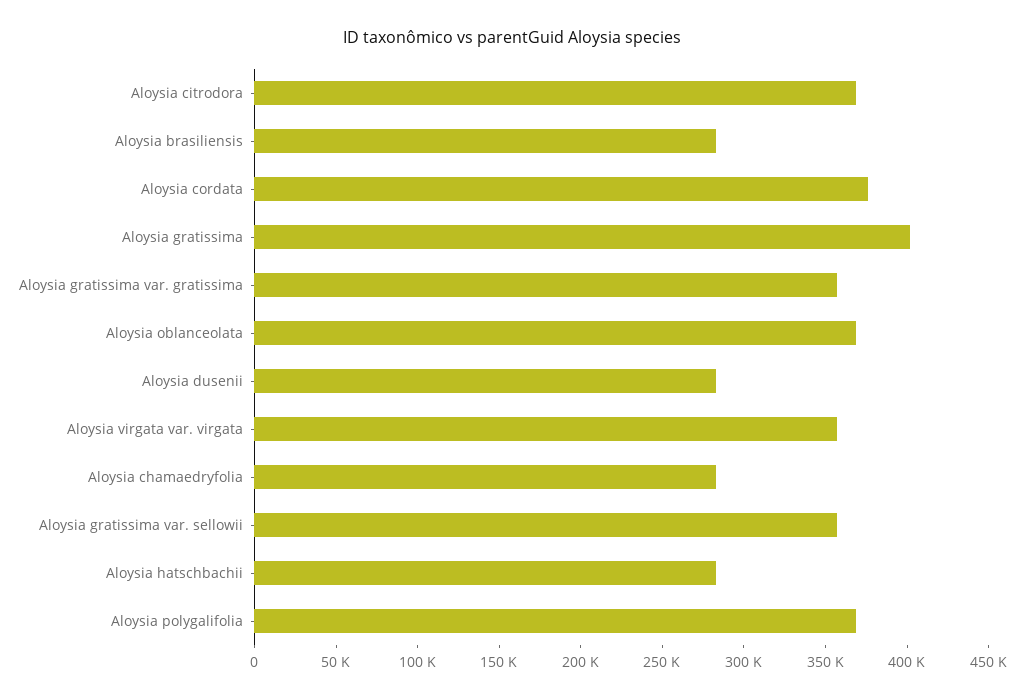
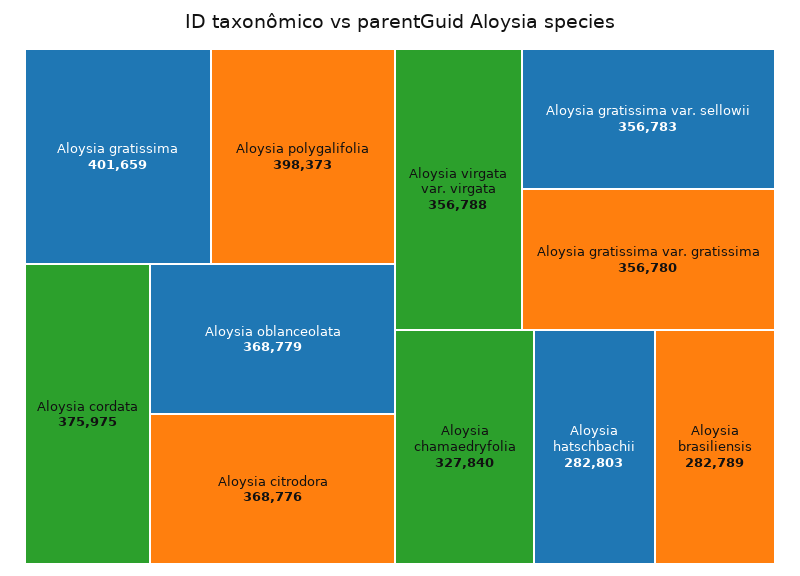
  {
    "Aloysia citrodora": 368776,
    "Aloysia brasiliensis": 282789,
    "Aloysia cordata": 375975,
    "Aloysia gratissima": 401659,
    "Aloysia gratissima var. gratissima": 356780,
    "Aloysia oblanceolata": 368779,
-   "Aloysia dusenii": 280000,
    "Aloysia virgata var. virgata": 356788,
-   "Aloysia chamaedryfolia": 280000,
+   "Aloysia chamaedryfolia": 327840,
    "Aloysia gratissima var. sellowii": 356783,
    "Aloysia hatschbachii": 282803,
-   "Aloysia polygalifolia": 370000
+   "Aloysia polygalifolia": 398373
  }

